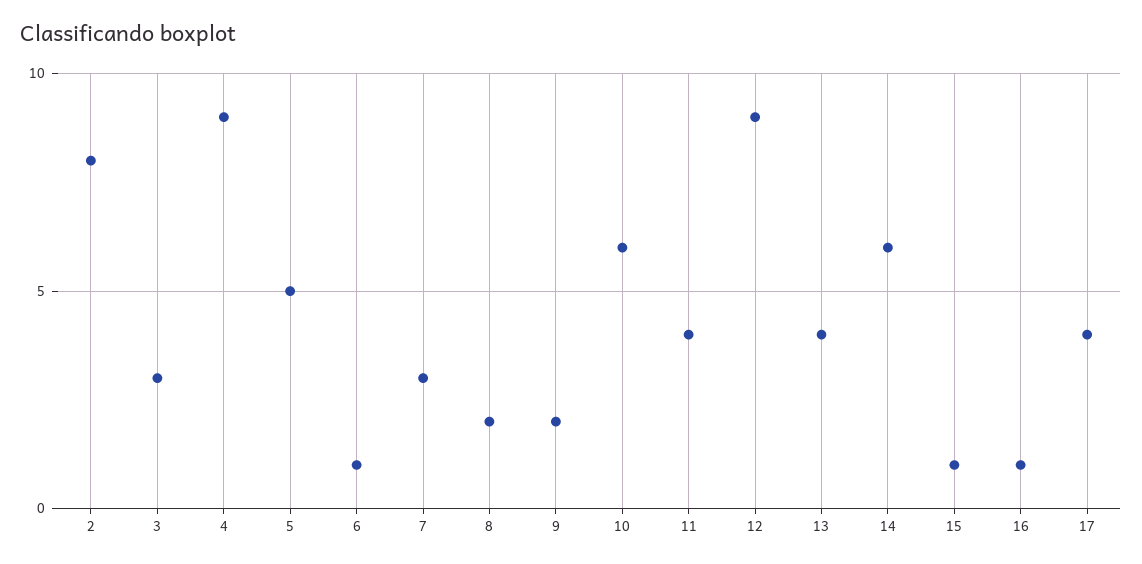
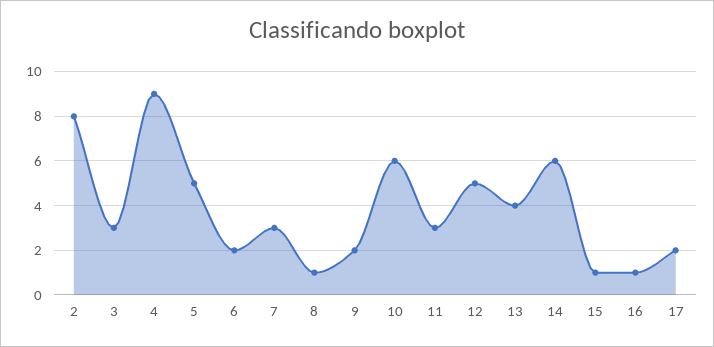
  {
    "2": 8,
    "3": 3,
    "4": 9,
    "5": 5,
-   "6": 1,
+   "6": 2,
    "7": 3,
-   "8": 2,
+   "8": 1,
    "9": 2,
    "10": 6,
-   "11": 4,
+   "11": 3,
-   "12": 9,
+   "12": 5,
    "13": 4,
    "14": 6,
    "15": 1,
    "16": 1,
-   "17": 4
+   "17": 2
  }

